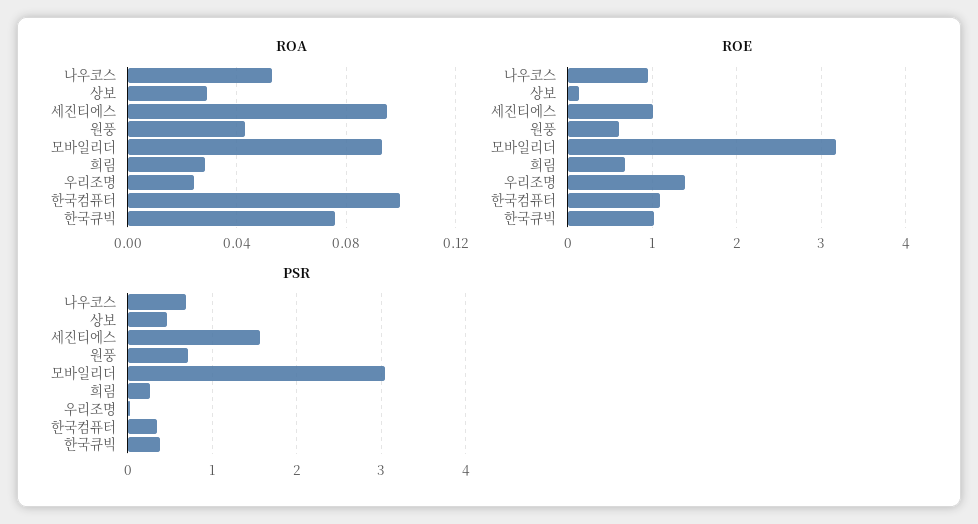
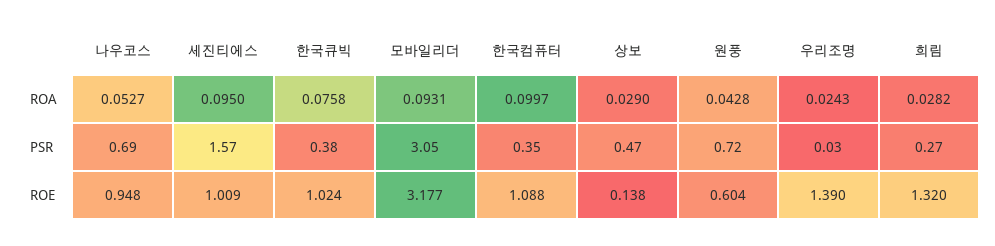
  {
    "ROA": {
      "나우코스": 0.0527,
      "상보": 0.029,
      "세진티에스": 0.095,
      "원풍": 0.0428,
      "모바일리더": 0.0931,
      "희림": 0.0282,
      "우리조명": 0.0243,
      "한국컴퓨터": 0.0997,
      "한국큐빅": 0.0758
    },
    "ROE": {
      "나우코스": 0.948,
      "상보": 0.138,
      "세진티에스": 1.009,
      "원풍": 0.604,
      "모바일리더": 3.177,
-     "희림": 0.7,
+     "희림": 1.32,
      "우리조명": 1.39,
      "한국컴퓨터": 1.088,
      "한국큐빅": 1.024
    },
    "PSR": {
      "나우코스": 0.69,
      "상보": 0.47,
      "세진티에스": 1.57,
      "원풍": 0.72,
      "모바일리더": 3.05,
      "희림": 0.27,
      "우리조명": 0.03,
      "한국컴퓨터": 0.35,
      "한국큐빅": 0.38
    }
  }

